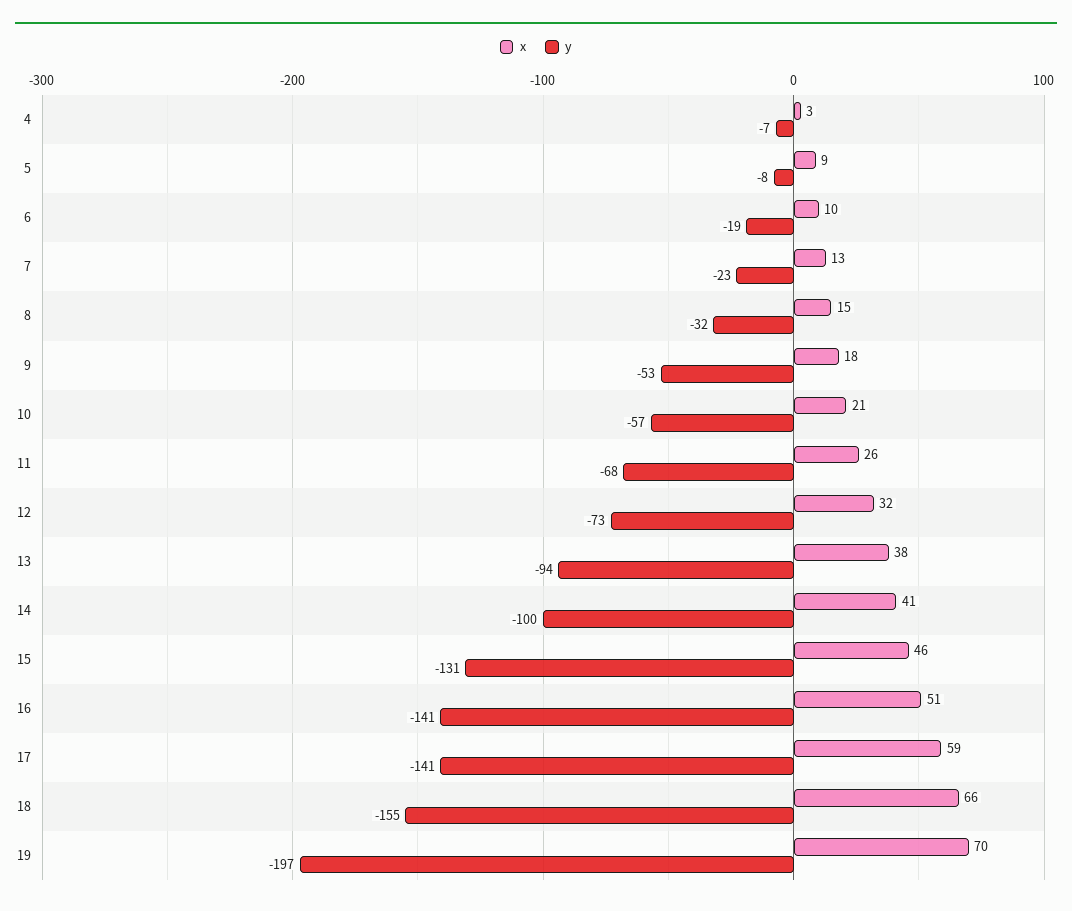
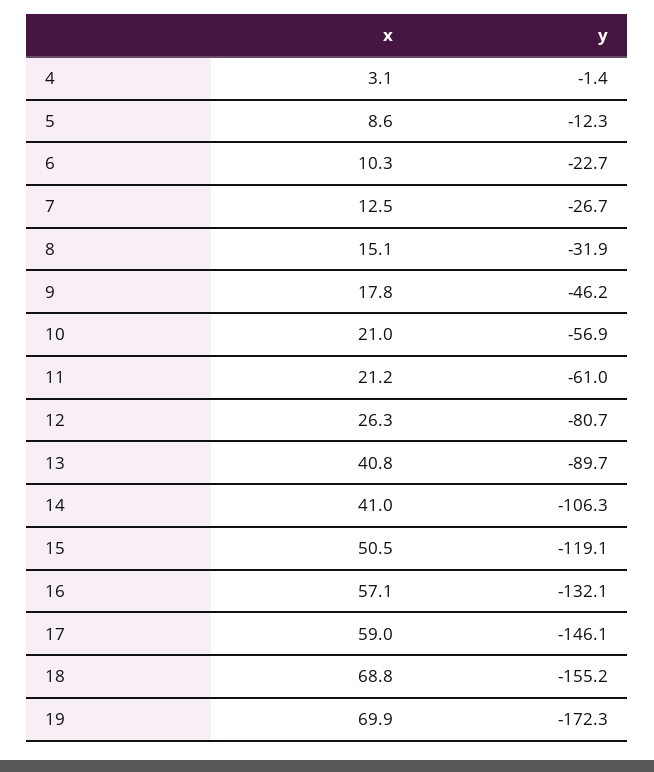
  {
    "x": {
      "4": 3.1,
      "5": 8.6,
      "6": 10.3,
      "7": 12.5,
      "8": 15.1,
      "9": 17.8,
      "10": 21,
-     "11": 26,
+     "11": 21.2,
-     "12": 32,
+     "12": 26.3,
-     "13": 38,
+     "13": 40.8,
      "14": 41,
-     "15": 46,
+     "15": 50.5,
-     "16": 51,
+     "16": 57.1,
      "17": 59,
-     "18": 66,
+     "18": 68.8,
      "19": 69.9
    },
    "y": {
-     "4": -7,
+     "4": -1.4,
-     "5": -8,
+     "5": -12.3,
-     "6": -19,
+     "6": -22.7,
-     "7": -23,
+     "7": -26.7,
      "8": -31.9,
-     "9": -53,
+     "9": -46.2,
      "10": -56.9,
-     "11": -68,
+     "11": -61,
-     "12": -73,
+     "12": -80.7,
-     "13": -94,
+     "13": -89.7,
-     "14": -100,
+     "14": -106.3,
-     "15": -131,
+     "15": -119.1,
-     "16": -141,
+     "16": -132.1,
-     "17": -141,
+     "17": -146.1,
      "18": -155.2,
-     "19": -197
+     "19": -172.3
    }
  }

